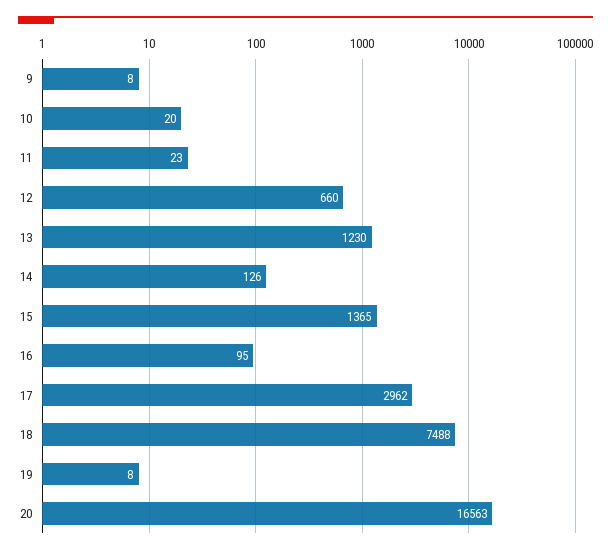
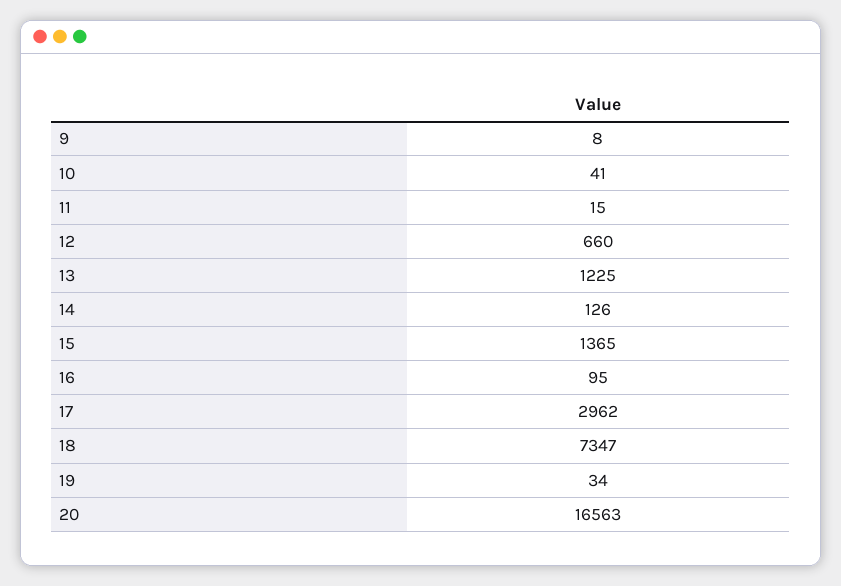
  {
    "9": 8,
-   "10": 20,
+   "10": 41,
-   "11": 23,
+   "11": 15,
    "12": 660,
-   "13": 1230,
+   "13": 1225,
    "14": 126,
    "15": 1365,
    "16": 95,
    "17": 2962,
-   "18": 7488,
+   "18": 7347,
-   "19": 8,
+   "19": 34,
    "20": 16563
  }

